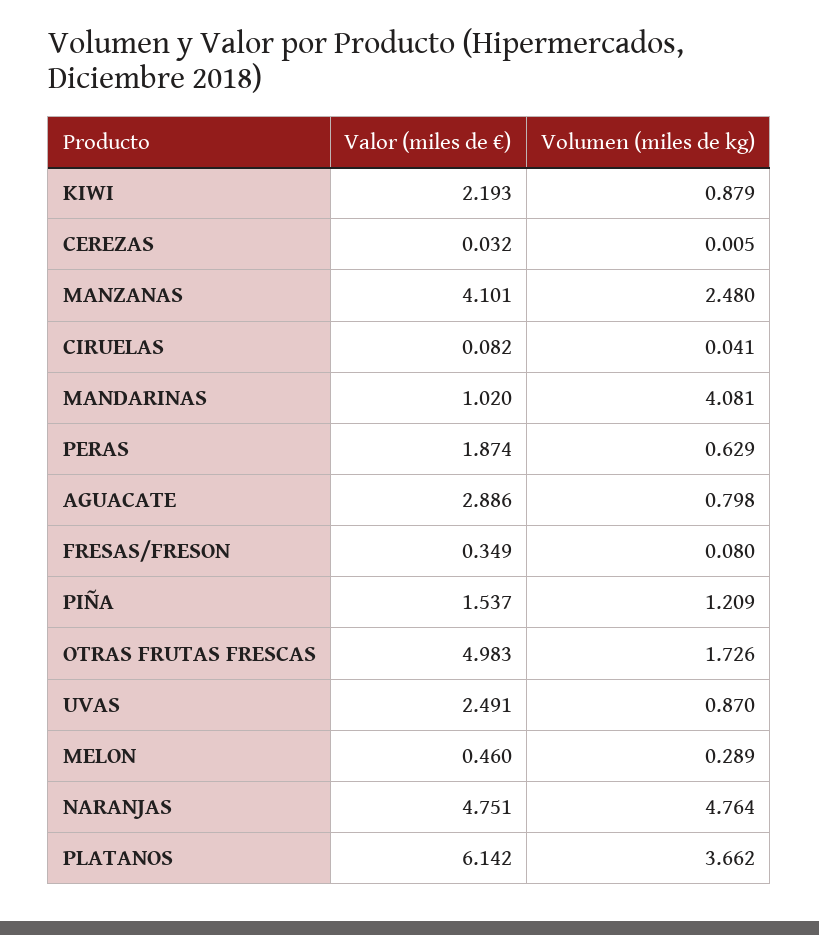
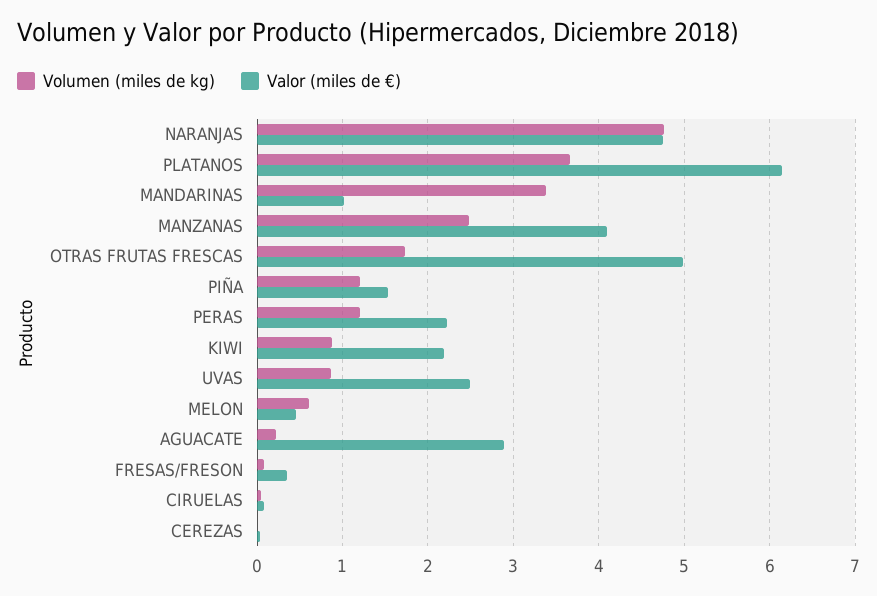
  {
    "Valor (miles de €)": {
      "KIWI": 2.193,
      "CEREZAS": 0.032,
      "MANZANAS": 4.101,
      "CIRUELAS": 0.082,
      "MANDARINAS": 1.02,
-     "PERAS": 1.874,
+     "PERAS": 2.2,
      "AGUACATE": 2.886,
      "FRESAS/FRESON": 0.349,
      "PIÑA": 1.537,
      "OTRAS FRUTAS FRESCAS": 4.983,
      "UVAS": 2.491,
      "MELON": 0.46,
      "NARANJAS": 4.751,
      "PLATANOS": 6.142
    },
    "Volumen (miles de kg)": {
      "KIWI": 0.879,
      "CEREZAS": 0.005,
      "MANZANAS": 2.48,
      "CIRUELAS": 0.041,
-     "MANDARINAS": 4.081,
+     "MANDARINAS": 3.4,
-     "PERAS": 0.629,
+     "PERAS": 1.2,
-     "AGUACATE": 0.798,
+     "AGUACATE": 0.2,
      "FRESAS/FRESON": 0.08,
      "PIÑA": 1.209,
      "OTRAS FRUTAS FRESCAS": 1.726,
      "UVAS": 0.87,
-     "MELON": 0.289,
+     "MELON": 0.6,
      "NARANJAS": 4.764,
      "PLATANOS": 3.662
    }
  }

